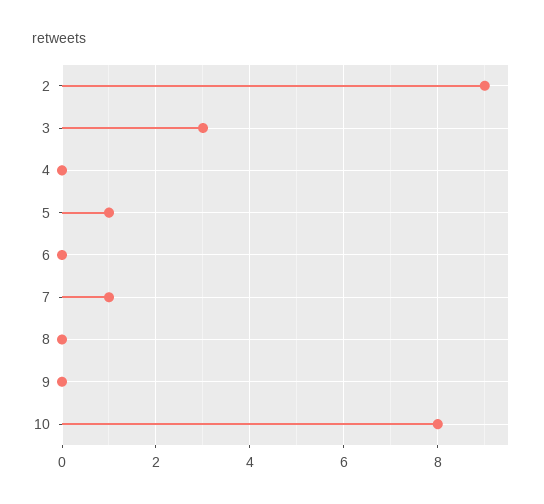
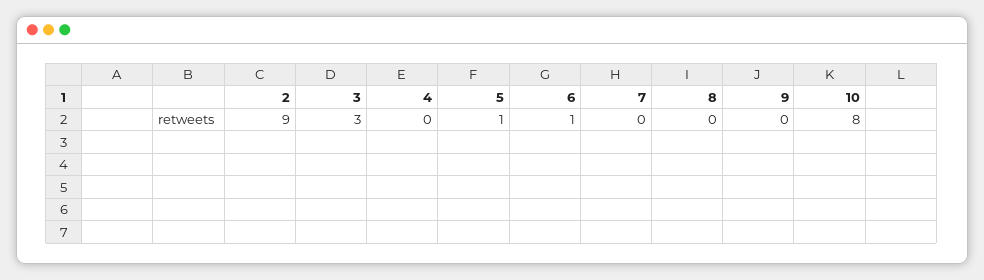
  {
    "2": 9,
    "3": 3,
    "4": 0,
    "5": 1,
-   "6": 0,
+   "6": 1,
-   "7": 1,
+   "7": 0,
    "8": 0,
    "9": 0,
    "10": 8
  }

